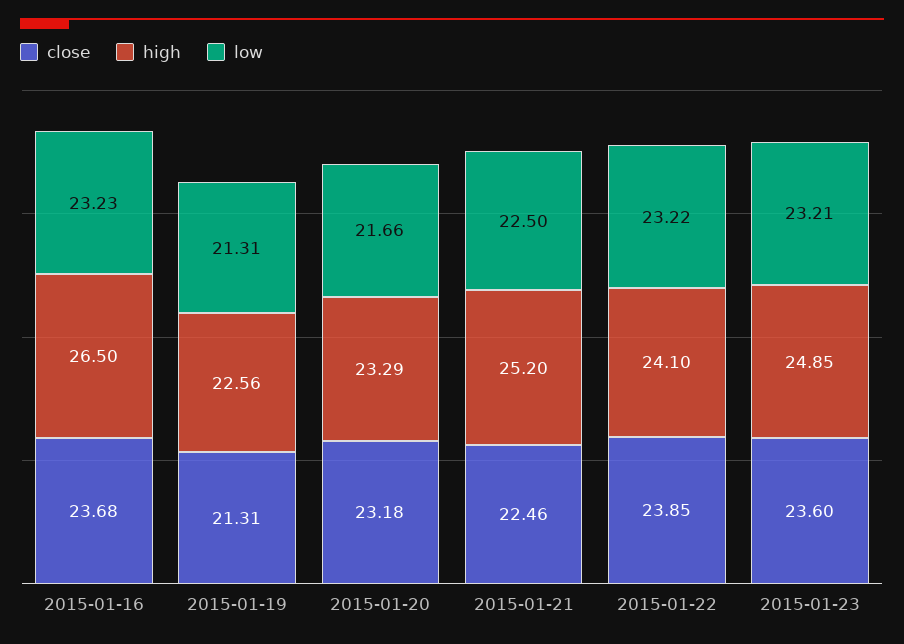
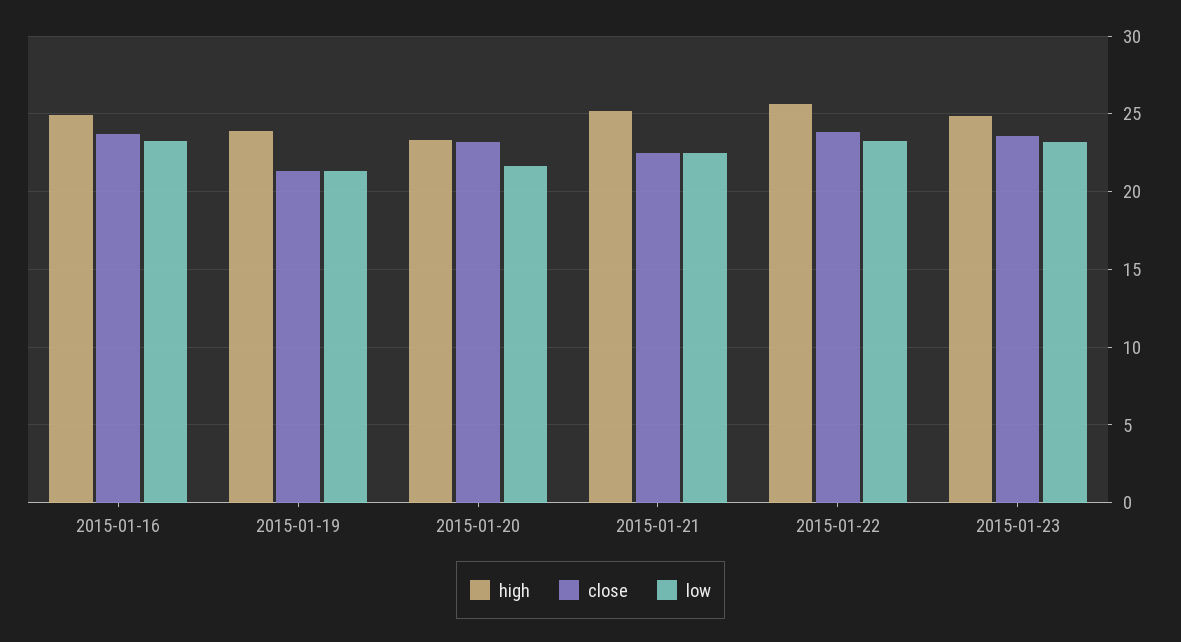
  {
    "close": {
      "2015-01-16": 23.68,
      "2015-01-19": 21.31,
      "2015-01-20": 23.18,
      "2015-01-21": 22.46,
      "2015-01-22": 23.85,
      "2015-01-23": 23.6
    },
    "high": {
-     "2015-01-16": 26.5,
+     "2015-01-16": 25,
-     "2015-01-19": 22.56,
+     "2015-01-19": 24,
      "2015-01-20": 23.29,
      "2015-01-21": 25.2,
-     "2015-01-22": 24.1,
+     "2015-01-22": 25.5,
      "2015-01-23": 24.85
    },
    "low": {
      "2015-01-16": 23.23,
      "2015-01-19": 21.31,
      "2015-01-20": 21.66,
      "2015-01-21": 22.5,
      "2015-01-22": 23.22,
      "2015-01-23": 23.21
    }
  }

